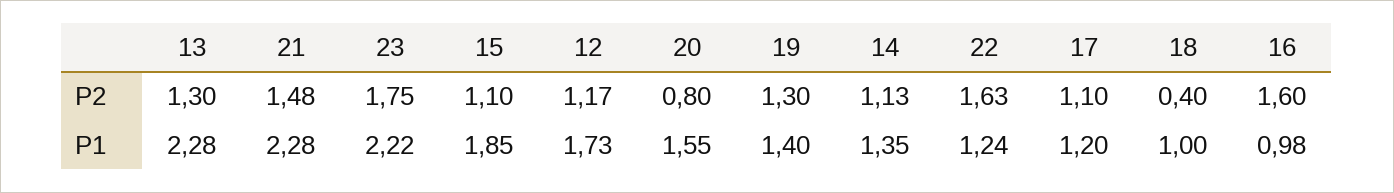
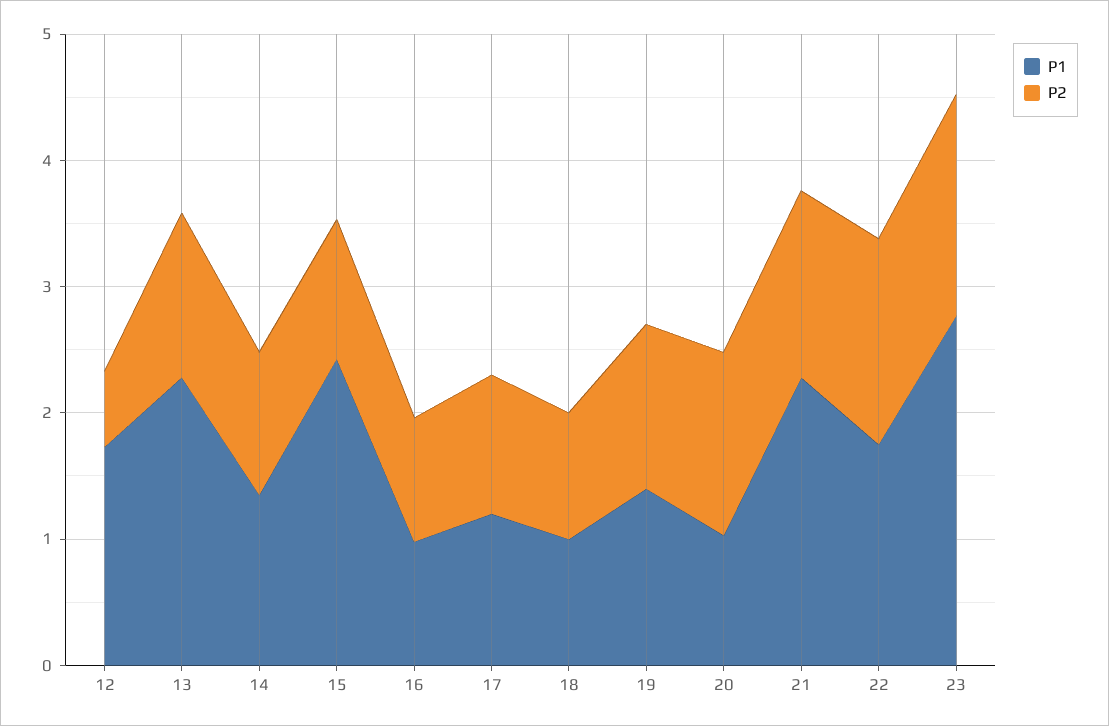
  {
    "P2": {
      "13": 1.3,
      "21": 1.48,
      "23": 1.75,
      "15": 1.1,
-     "12": 1.17,
+     "12": 0.6,
-     "20": 0.8,
+     "20": 1.4,
      "19": 1.3,
      "14": 1.13,
      "22": 1.63,
      "17": 1.1,
-     "18": 0.4,
+     "18": 1,
-     "16": 1.6
+     "16": 1
    },
    "P1": {
      "13": 2.28,
      "21": 2.28,
-     "23": 2.22,
+     "23": 2.8,
-     "15": 1.85,
+     "15": 2.4,
      "12": 1.73,
-     "20": 1.55,
+     "20": 1,
      "19": 1.4,
      "14": 1.35,
-     "22": 1.24,
+     "22": 1.8,
      "17": 1.2,
      "18": 1,
      "16": 0.98
    }
  }

